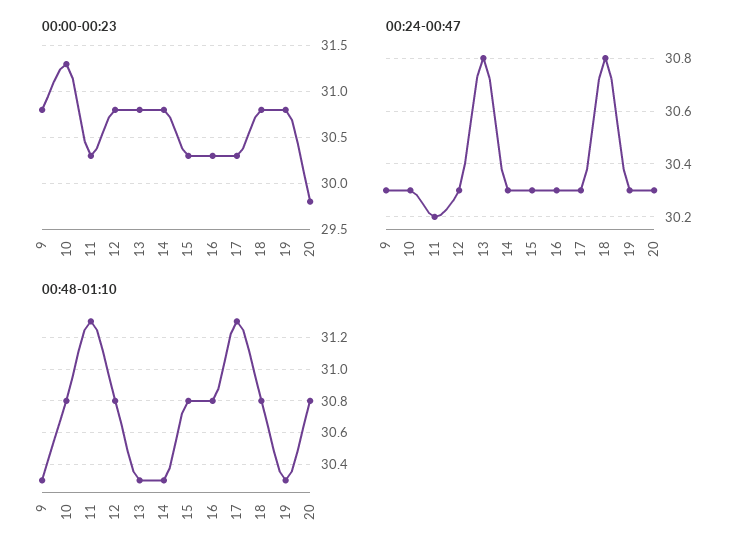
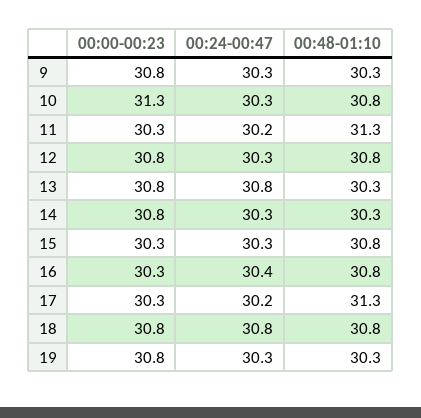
  {
    "00:00-00:23": {
      "9": 30.8,
      "10": 31.3,
      "11": 30.3,
      "12": 30.8,
      "13": 30.8,
      "14": 30.8,
      "15": 30.3,
      "16": 30.3,
      "17": 30.3,
      "18": 30.8,
-     "19": 30.8,
+     "19": 30.8
-     "20": 29.8
    },
    "00:24-00:47": {
      "9": 30.3,
      "10": 30.3,
      "11": 30.2,
      "12": 30.3,
      "13": 30.8,
      "14": 30.3,
      "15": 30.3,
-     "16": 30.3,
+     "16": 30.4,
-     "17": 30.3,
+     "17": 30.2,
      "18": 30.8,
-     "19": 30.3,
+     "19": 30.3
-     "20": 30.3
    },
    "00:48-01:10": {
      "9": 30.3,
      "10": 30.8,
      "11": 31.3,
      "12": 30.8,
      "13": 30.3,
      "14": 30.3,
      "15": 30.8,
      "16": 30.8,
      "17": 31.3,
      "18": 30.8,
-     "19": 30.3,
+     "19": 30.3
-     "20": 30.8
    }
  }

